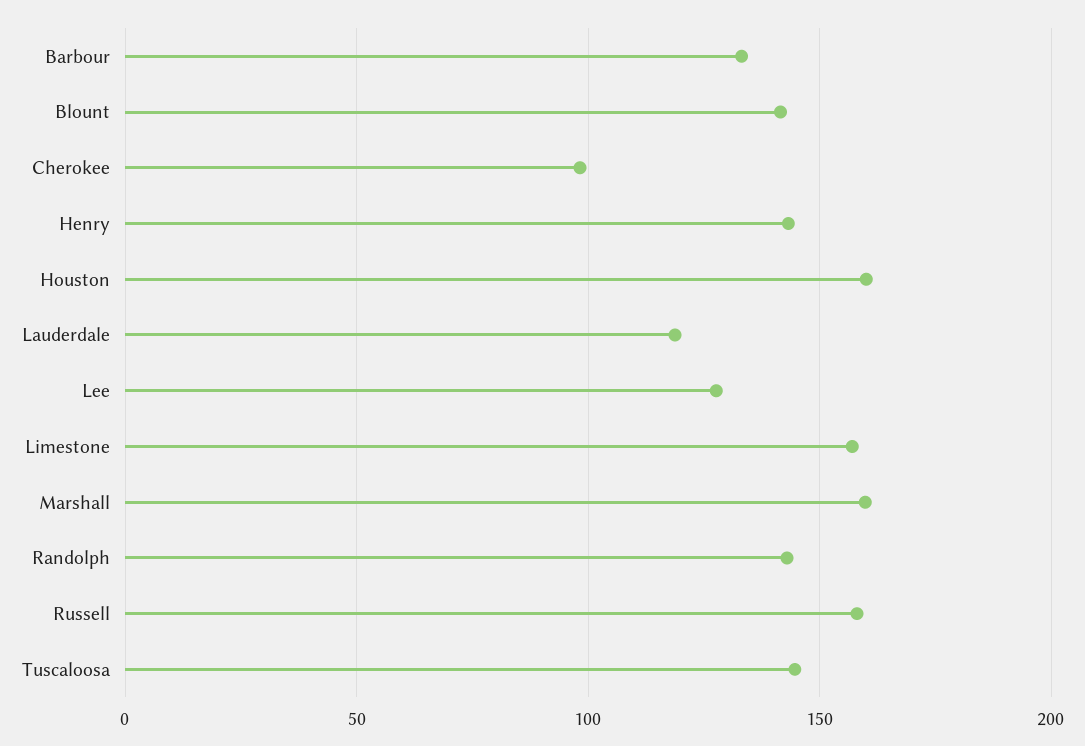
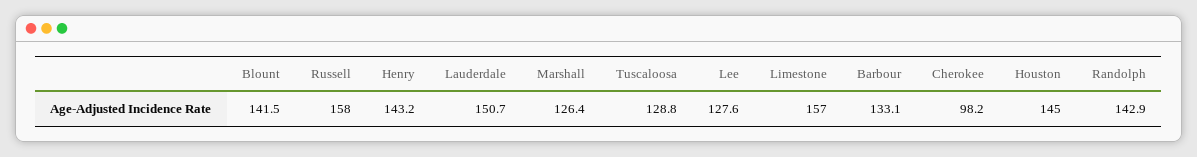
  {
    "Barbour": 133.1,
    "Blount": 141.5,
    "Cherokee": 98.2,
    "Henry": 143.2,
-   "Houston": 160,
+   "Houston": 145,
-   "Lauderdale": 120,
+   "Lauderdale": 150.7,
    "Lee": 127.6,
    "Limestone": 157,
-   "Marshall": 160,
+   "Marshall": 126.4,
    "Randolph": 142.9,
    "Russell": 158,
-   "Tuscaloosa": 145
+   "Tuscaloosa": 128.8
  }

